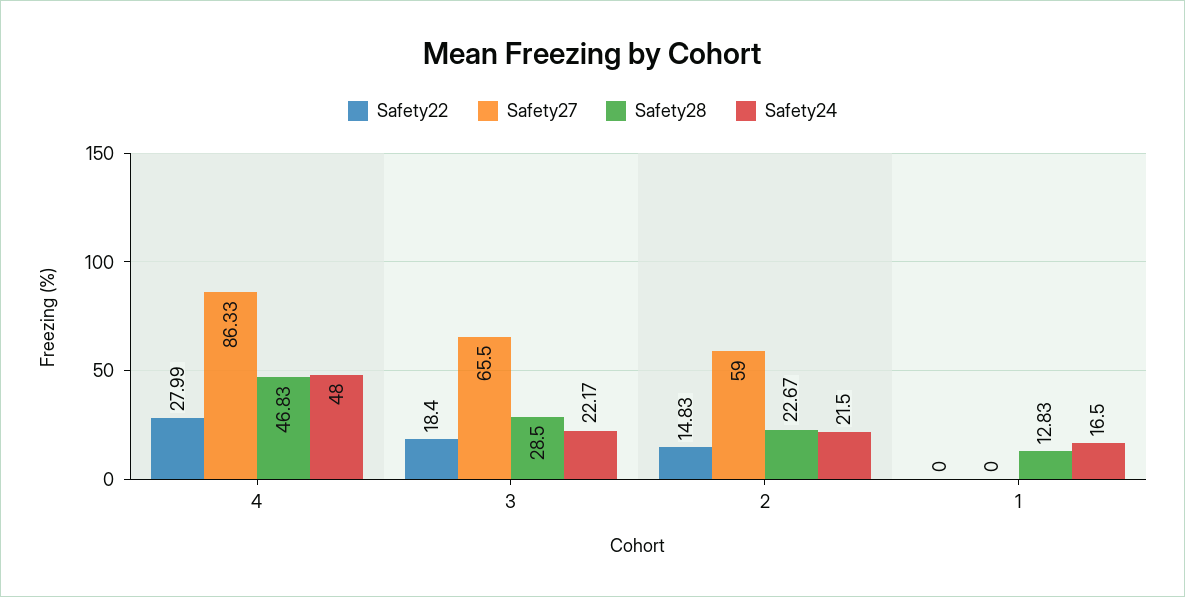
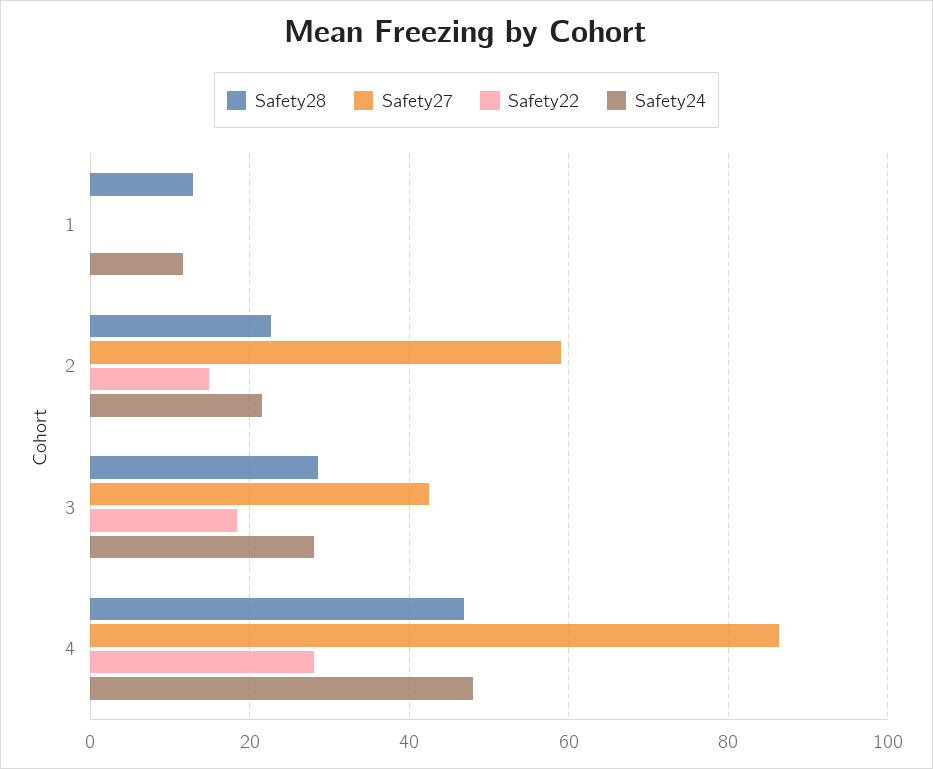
  {
    "Safety22": {
      "4": 27.99,
      "3": 18.4,
      "2": 14.83,
      "1": 0
    },
    "Safety27": {
      "4": 86.33,
-     "3": 65.5,
+     "3": 42,
      "2": 59,
      "1": 0
    },
    "Safety28": {
      "4": 46.83,
      "3": 28.5,
      "2": 22.67,
      "1": 12.83
    },
    "Safety24": {
      "4": 48,
-     "3": 22.17,
+     "3": 28,
      "2": 21.5,
-     "1": 16.5
+     "1": 12
    }
  }

